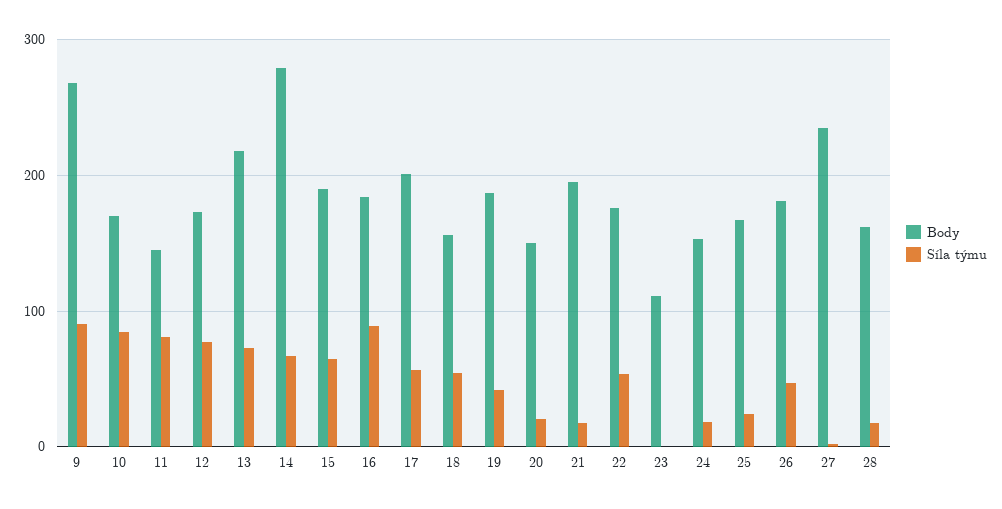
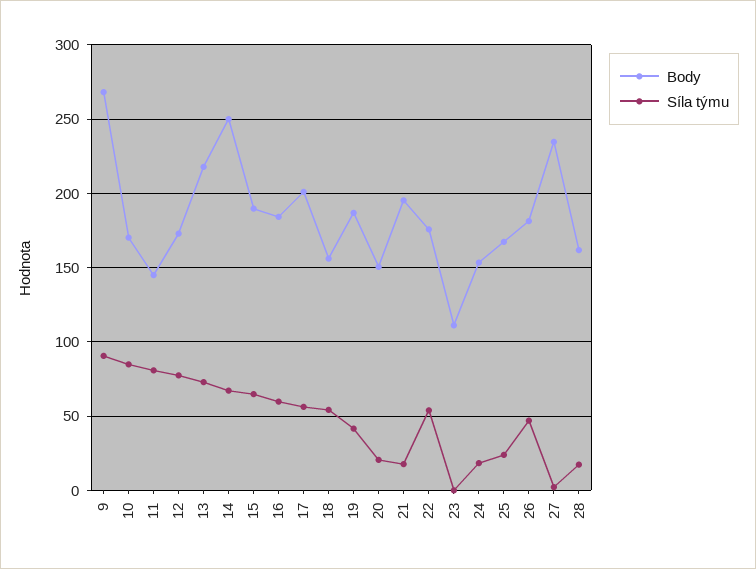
  {
    "Body": {
      "9": 270,
      "10": 170,
      "11": 145,
      "12": 175,
      "13": 220,
-     "14": 280,
+     "14": 250,
      "15": 190,
      "16": 185,
      "17": 200,
      "18": 155,
      "19": 185,
      "20": 150,
      "21": 195,
      "22": 175,
      "23": 110,
      "24": 155,
      "25": 165,
      "26": 180,
      "27": 235,
      "28": 160
    },
    "Síla týmu": {
      "9": 90,
      "10": 85,
      "11": 80,
      "12": 75,
      "13": 75,
      "14": 65,
      "15": 65,
-     "16": 90,
+     "16": 60,
      "17": 55,
      "18": 55,
      "19": 40,
      "20": 20,
      "21": 20,
      "22": 55,
      "23": 0,
      "24": 20,
      "25": 25,
      "26": 45,
      "27": 0,
      "28": 15
    }
  }

